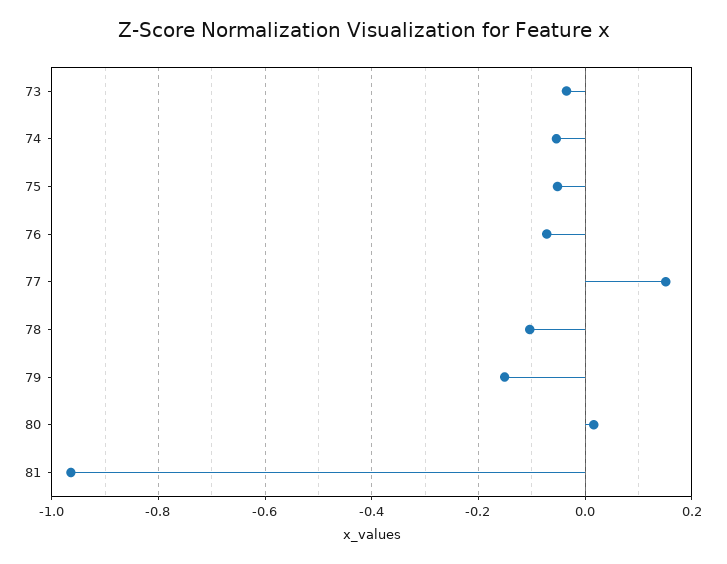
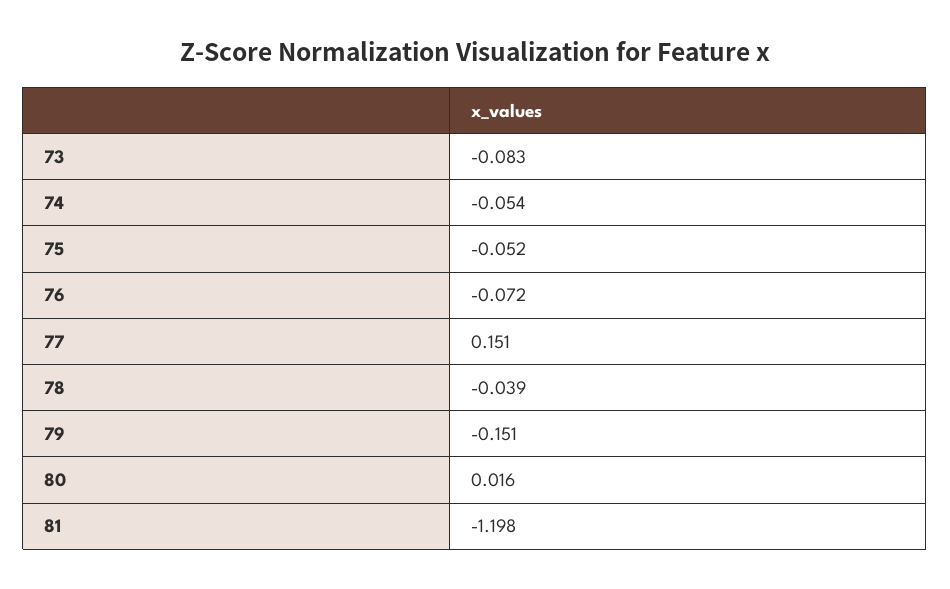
  {
-   "73": -0.04,
+   "73": -0.083,
    "74": -0.054,
    "75": -0.052,
    "76": -0.072,
    "77": 0.151,
-   "78": -0.1,
+   "78": -0.039,
    "79": -0.151,
    "80": 0.016,
-   "81": -0.96
+   "81": -1.198
  }

